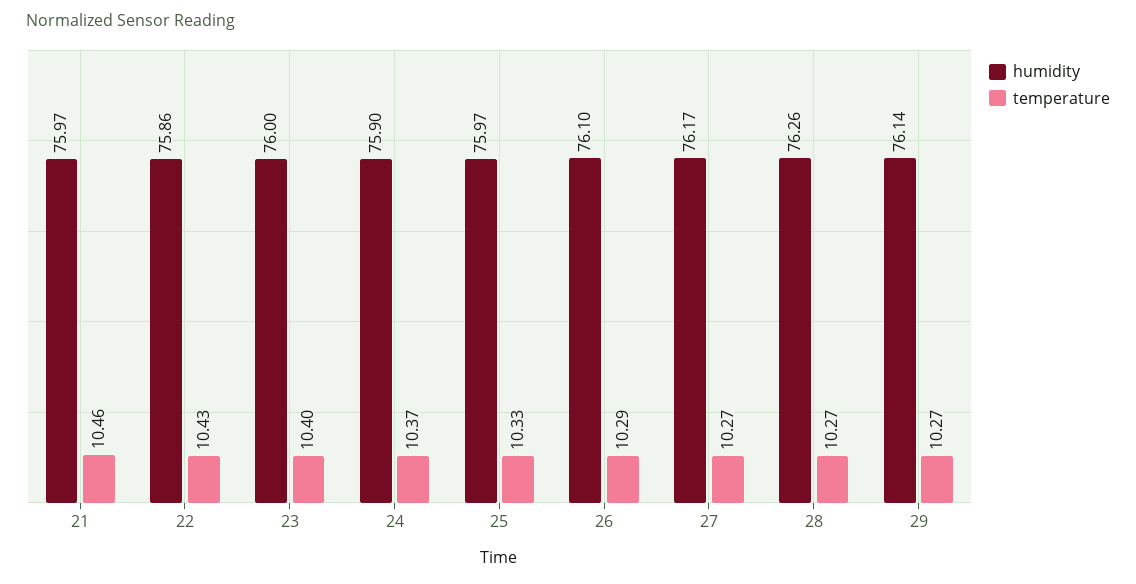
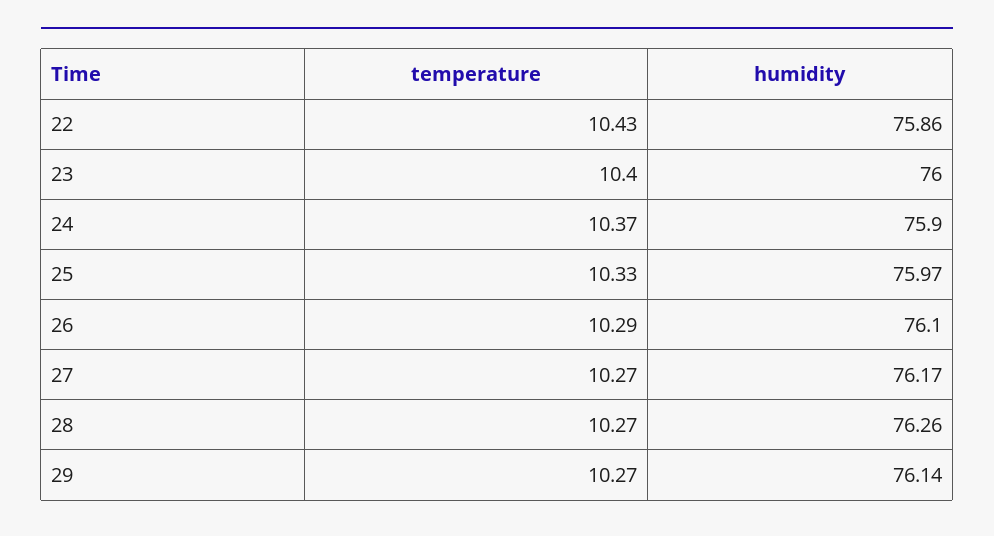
  {
    "humidity": {
-     "21": 75.97,
      "22": 75.86,
      "23": 76,
      "24": 75.9,
      "25": 75.97,
      "26": 76.1,
      "27": 76.17,
      "28": 76.26,
      "29": 76.14
    },
    "temperature": {
-     "21": 10.46,
      "22": 10.43,
      "23": 10.4,
      "24": 10.37,
      "25": 10.33,
      "26": 10.29,
      "27": 10.27,
      "28": 10.27,
      "29": 10.27
    }
  }

